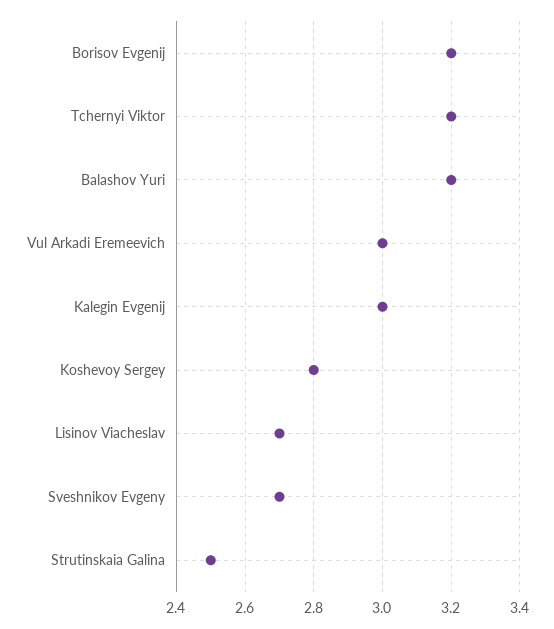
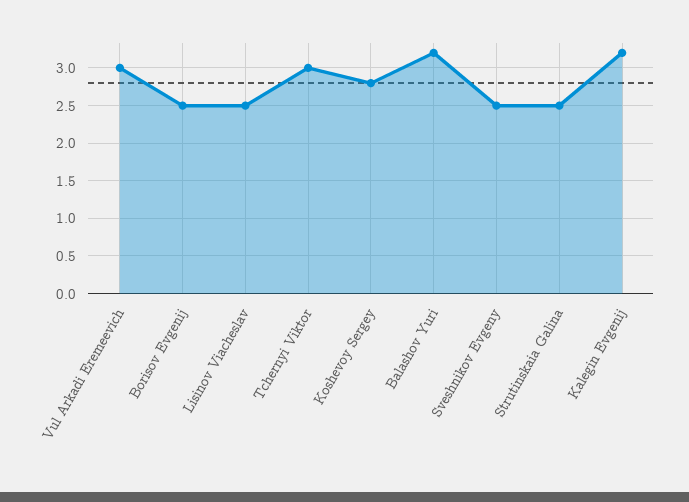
  {
-   "Borisov Evgenij": 3.2,
+   "Borisov Evgenij": 2.5,
-   "Tchernyi Viktor": 3.2,
+   "Tchernyi Viktor": 3,
    "Balashov Yuri": 3.2,
    "Vul Arkadi Eremeevich": 3,
-   "Kalegin Evgenij": 3,
+   "Kalegin Evgenij": 3.2,
    "Koshevoy Sergey": 2.8,
-   "Lisinov Viacheslav": 2.7,
+   "Lisinov Viacheslav": 2.5,
-   "Sveshnikov Evgeny": 2.7,
+   "Sveshnikov Evgeny": 2.5,
    "Strutinskaia Galina": 2.5
  }

